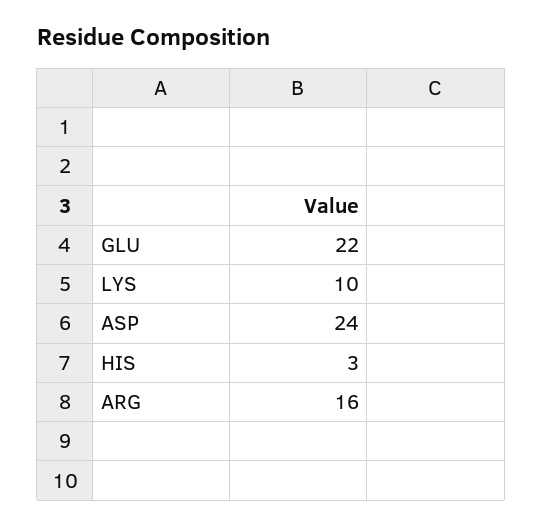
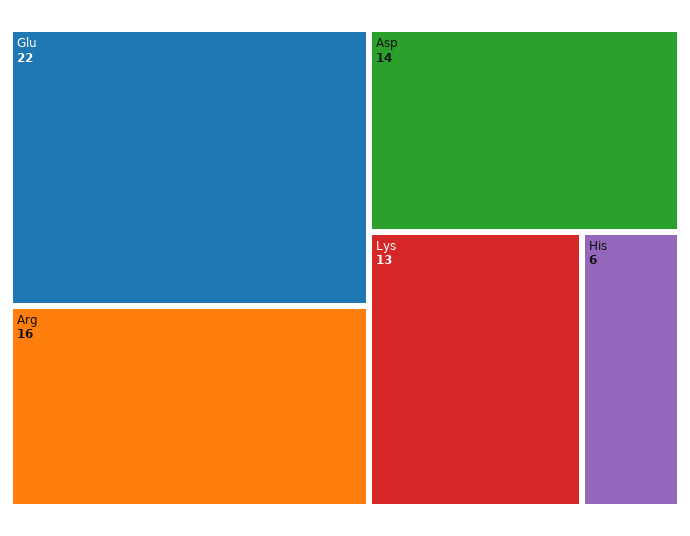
  {
    "GLU": 22,
-   "LYS": 10,
+   "LYS": 13,
-   "ASP": 24,
+   "ASP": 14,
-   "HIS": 3,
+   "HIS": 6,
    "ARG": 16
  }

